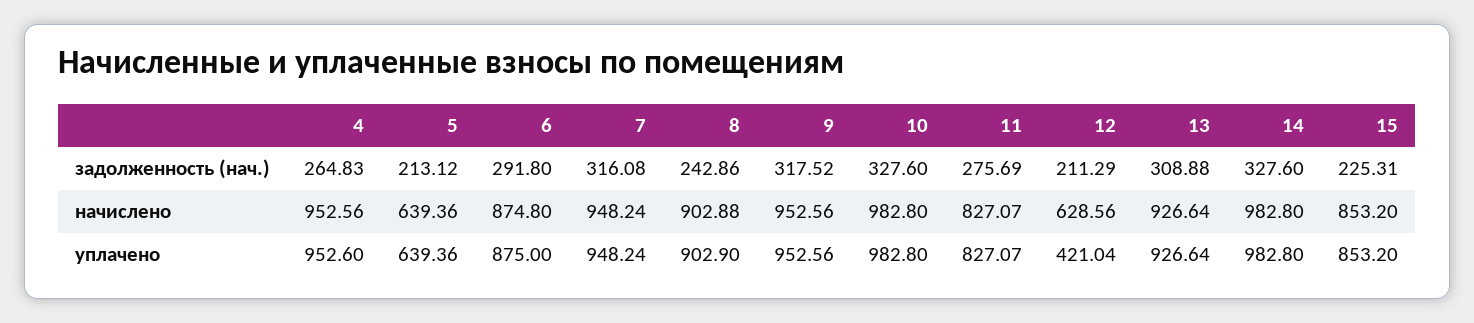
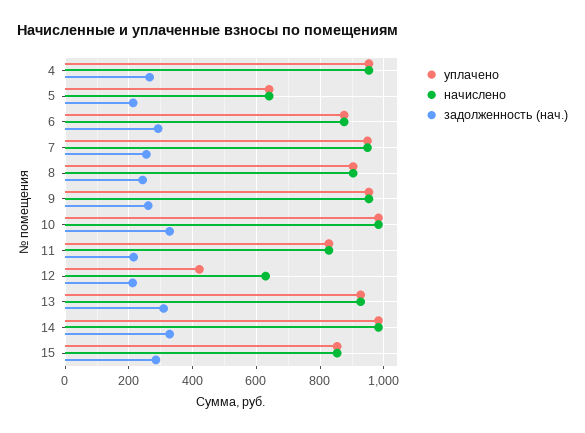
  {
    "задолженность (нач.)": {
      "4": 264.83,
      "5": 213.12,
      "6": 291.8,
-     "7": 316.08,
+     "7": 260,
      "8": 242.86,
-     "9": 317.52,
+     "9": 260,
      "10": 327.6,
-     "11": 275.69,
+     "11": 220,
      "12": 211.29,
      "13": 308.88,
      "14": 327.6,
-     "15": 225.31
+     "15": 280
    },
    "начислено": {
      "4": 952.56,
      "5": 639.36,
      "6": 874.8,
      "7": 948.24,
      "8": 902.88,
      "9": 952.56,
      "10": 982.8,
      "11": 827.07,
      "12": 628.56,
      "13": 926.64,
      "14": 982.8,
      "15": 853.2
    },
    "уплачено": {
      "4": 952.6,
      "5": 639.36,
      "6": 875,
      "7": 948.24,
      "8": 902.9,
      "9": 952.56,
      "10": 982.8,
      "11": 827.07,
      "12": 421.04,
      "13": 926.64,
      "14": 982.8,
      "15": 853.2
    }
  }

